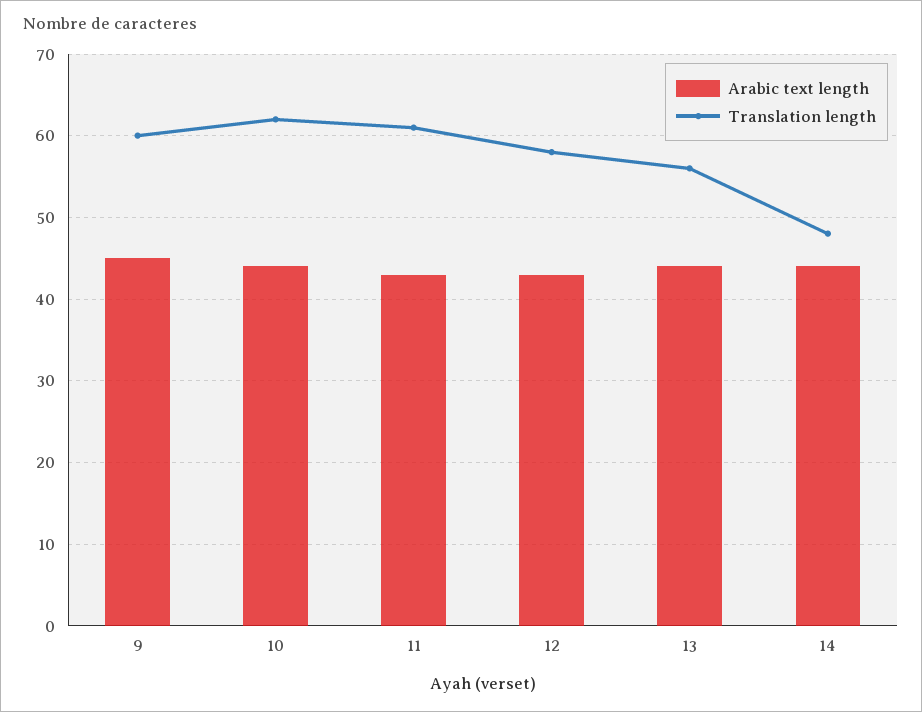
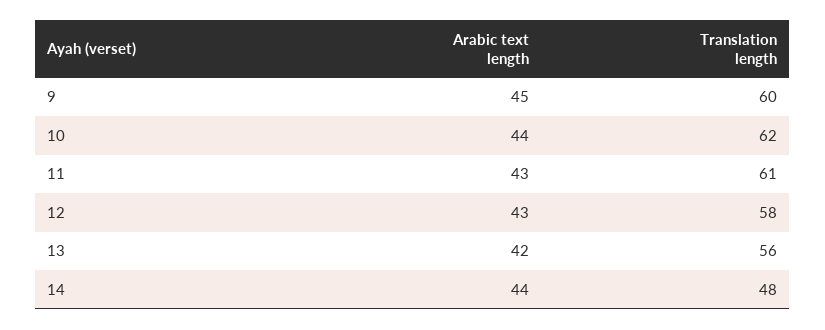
  {
    "Arabic text length": {
      "9": 45,
      "10": 44,
      "11": 43,
      "12": 43,
-     "13": 44,
+     "13": 42,
      "14": 44
    },
    "Translation length": {
      "9": 60,
      "10": 62,
      "11": 61,
      "12": 58,
      "13": 56,
      "14": 48
    }
  }

